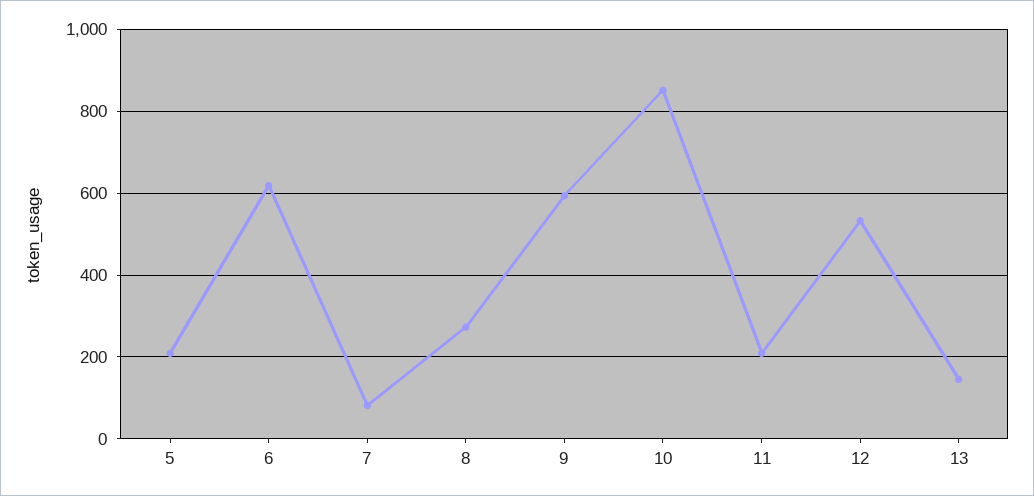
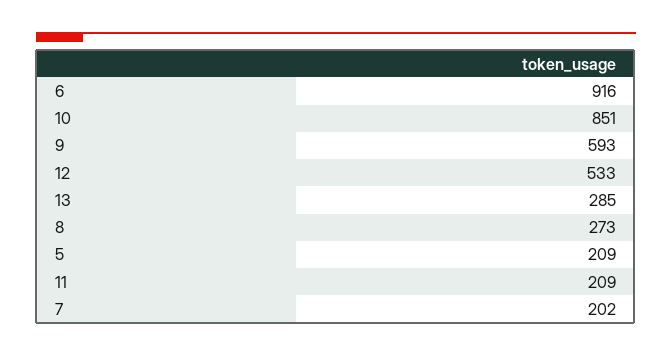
  {
    "5": 209,
-   "6": 620,
+   "6": 916,
-   "7": 80,
+   "7": 202,
    "8": 273,
    "9": 593,
    "10": 851,
    "11": 209,
    "12": 533,
-   "13": 140
+   "13": 285
  }

